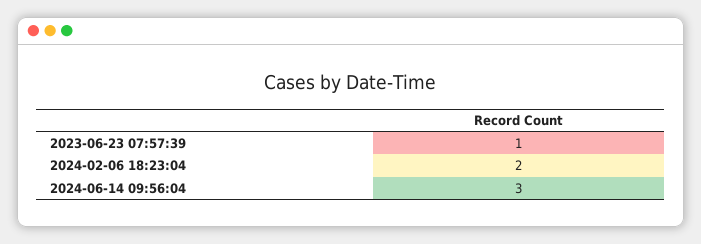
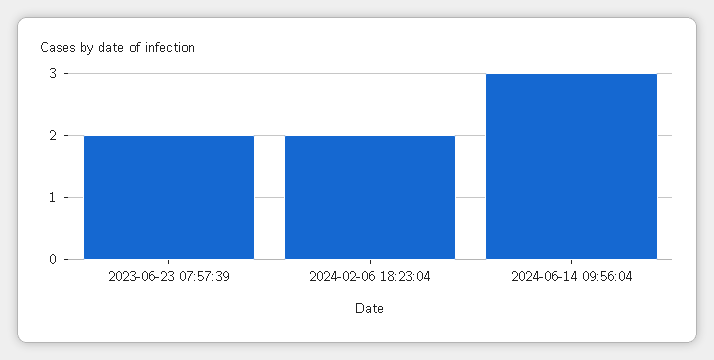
  {
-   "2023-06-23 07:57:39": 1,
+   "2023-06-23 07:57:39": 2,
    "2024-02-06 18:23:04": 2,
    "2024-06-14 09:56:04": 3
  }

